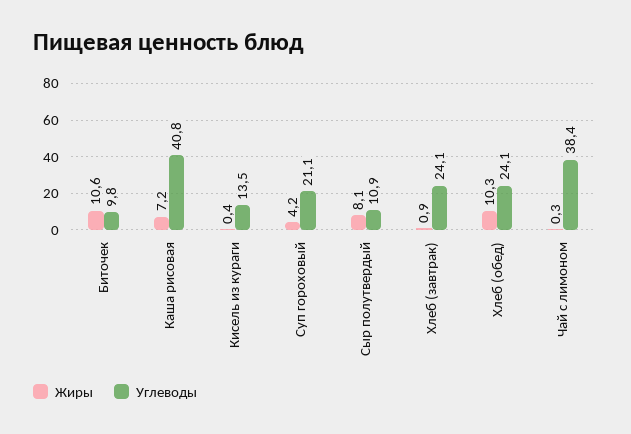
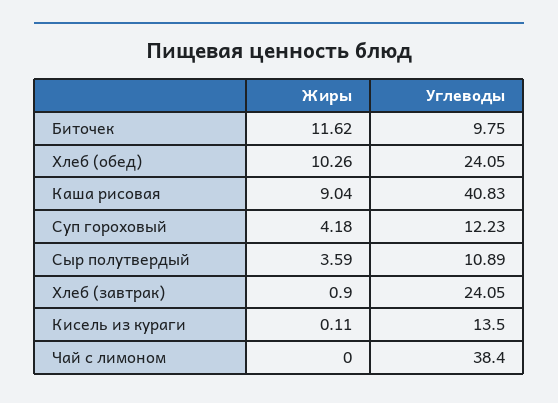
  {
    "Жиры": {
-     "Биточек": 10.6,
+     "Биточек": 11.62,
-     "Каша рисовая": 7.2,
+     "Каша рисовая": 9.04,
-     "Кисель из кураги": 0.4,
+     "Кисель из кураги": 0.11,
      "Суп гороховый": 4.18,
-     "Сыр полутвердый": 8.1,
+     "Сыр полутвердый": 3.59,
      "Хлеб (завтрак)": 0.9,
      "Хлеб (обед)": 10.26,
-     "Чай с лимоном": 0.3
+     "Чай с лимоном": 0
    },
    "Углеводы": {
      "Биточек": 9.75,
      "Каша рисовая": 40.83,
      "Кисель из кураги": 13.5,
-     "Суп гороховый": 21.1,
+     "Суп гороховый": 12.23,
      "Сыр полутвердый": 10.89,
      "Хлеб (завтрак)": 24.05,
      "Хлеб (обед)": 24.05,
      "Чай с лимоном": 38.4
    }
  }

